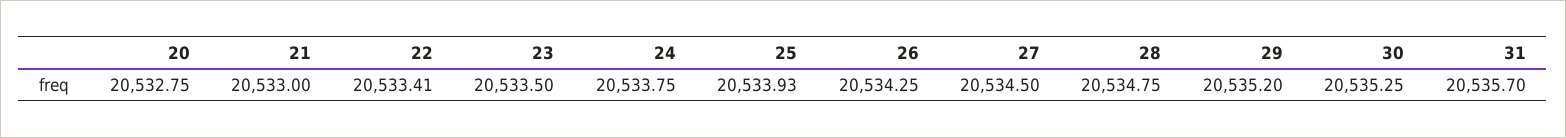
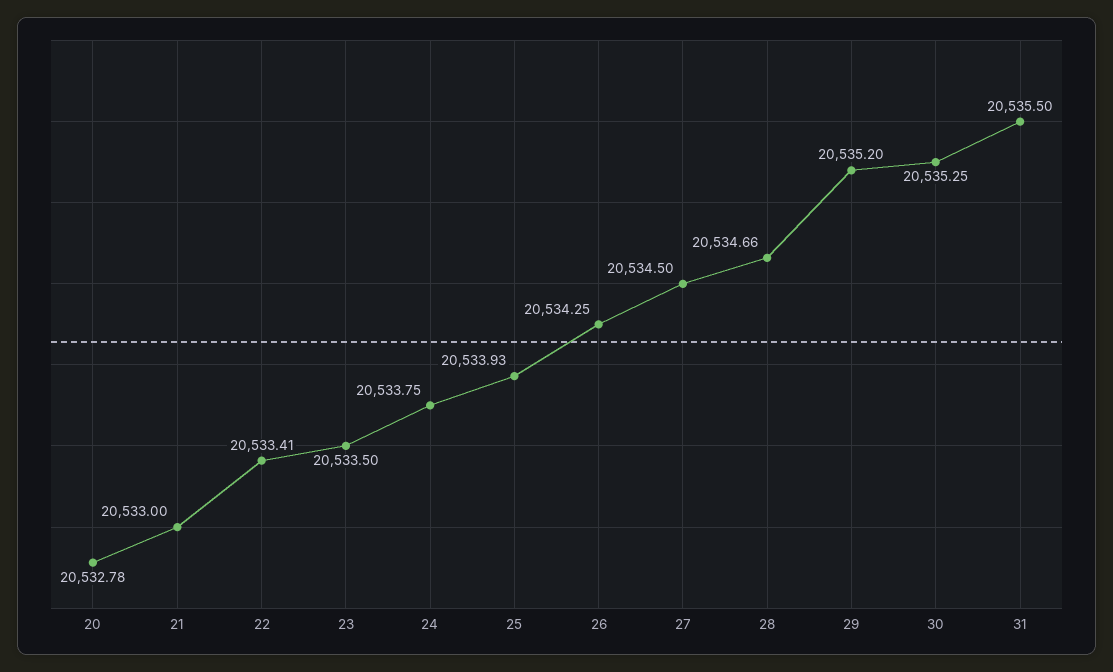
  {
-   "20": 20532.75,
+   "20": 20532.78,
    "21": 20533,
    "22": 20533.41,
    "23": 20533.5,
    "24": 20533.75,
    "25": 20533.93,
    "26": 20534.25,
    "27": 20534.5,
-   "28": 20534.75,
+   "28": 20534.66,
    "29": 20535.2,
    "30": 20535.25,
-   "31": 20535.7
+   "31": 20535.5
  }

